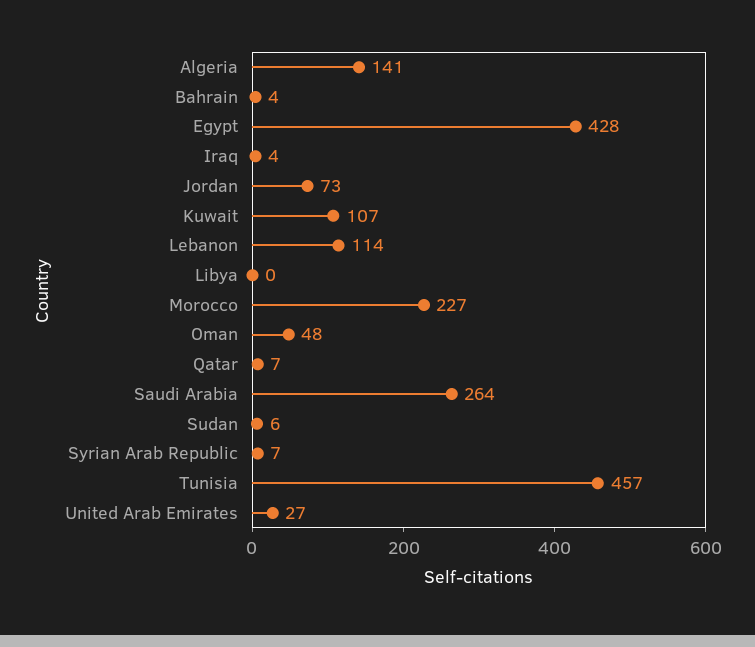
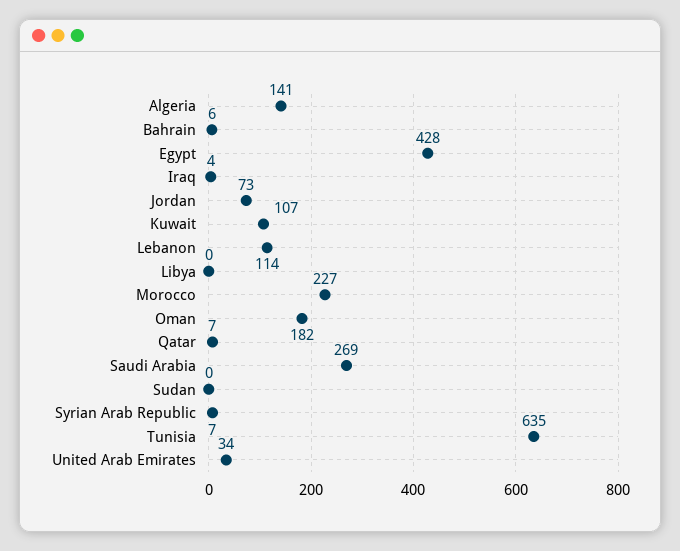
  {
    "Algeria": 141,
-   "Bahrain": 4,
+   "Bahrain": 6,
    "Egypt": 428,
    "Iraq": 4,
    "Jordan": 73,
    "Kuwait": 107,
    "Lebanon": 114,
    "Libya": 0,
    "Morocco": 227,
-   "Oman": 48,
+   "Oman": 182,
    "Qatar": 7,
-   "Saudi Arabia": 264,
+   "Saudi Arabia": 269,
-   "Sudan": 6,
+   "Sudan": 0,
    "Syrian Arab Republic": 7,
-   "Tunisia": 457,
+   "Tunisia": 635,
-   "United Arab Emirates": 27
+   "United Arab Emirates": 34
  }

